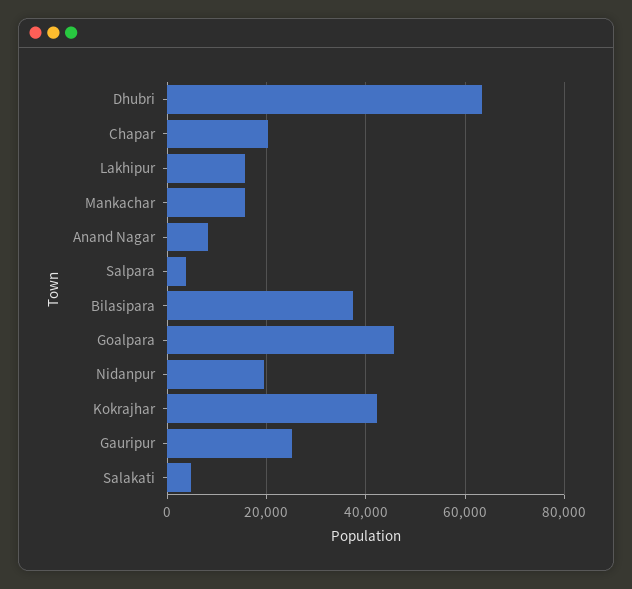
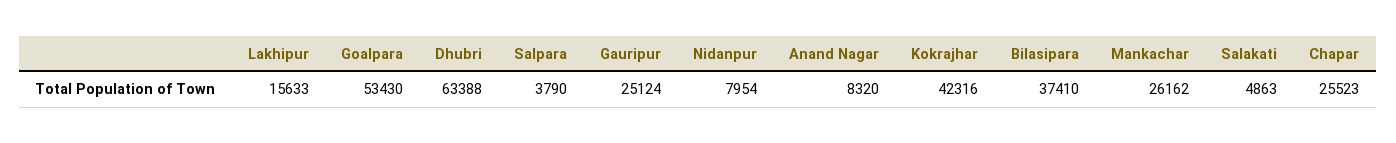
  {
    "Dhubri": 63388,
-   "Chapar": 20000,
+   "Chapar": 25523,
    "Lakhipur": 15633,
-   "Mankachar": 16000,
+   "Mankachar": 26162,
    "Anand Nagar": 8320,
    "Salpara": 3790,
    "Bilasipara": 37410,
-   "Goalpara": 46000,
+   "Goalpara": 53430,
-   "Nidanpur": 20000,
+   "Nidanpur": 7954,
    "Kokrajhar": 42316,
    "Gauripur": 25124,
    "Salakati": 4863
  }

